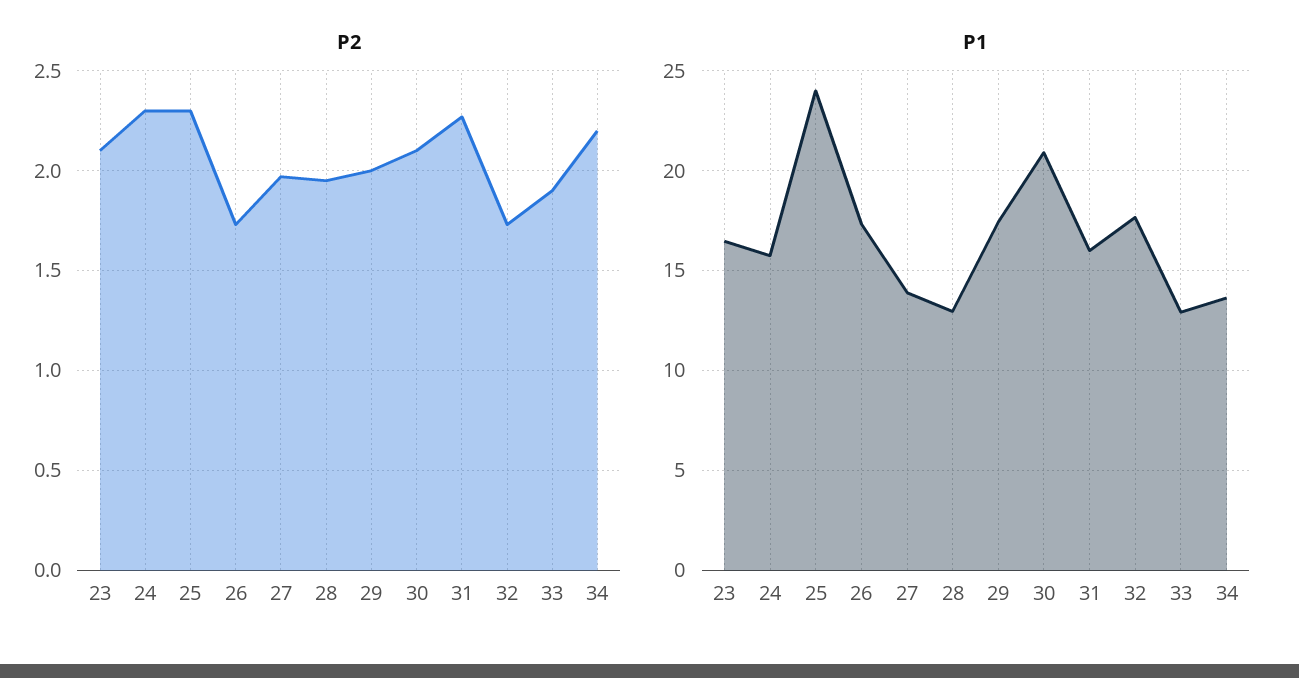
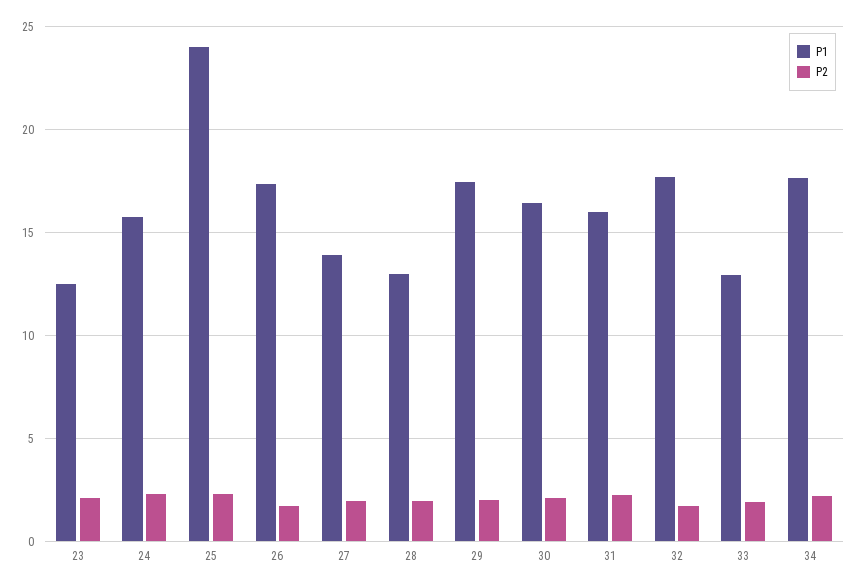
  {
    "P2": {
      "23": 2.1,
      "24": 2.3,
      "25": 2.3,
      "26": 1.75,
      "27": 1.95,
      "28": 1.95,
      "29": 2,
      "30": 2.1,
      "31": 2.25,
      "32": 1.75,
      "33": 1.9,
      "34": 2.2
    },
    "P1": {
-     "23": 16.5,
+     "23": 12.5,
      "24": 16,
      "25": 24,
      "26": 17.5,
      "27": 14,
      "28": 13,
      "29": 17.5,
-     "30": 21,
+     "30": 16.5,
      "31": 16,
      "32": 17.5,
      "33": 13,
-     "34": 13.5
+     "34": 17.5
    }
  }

